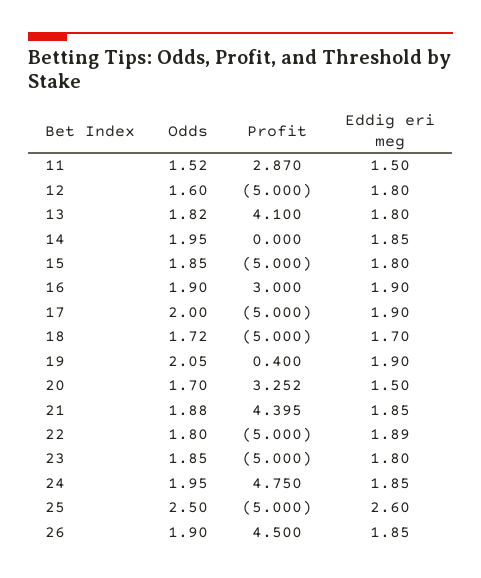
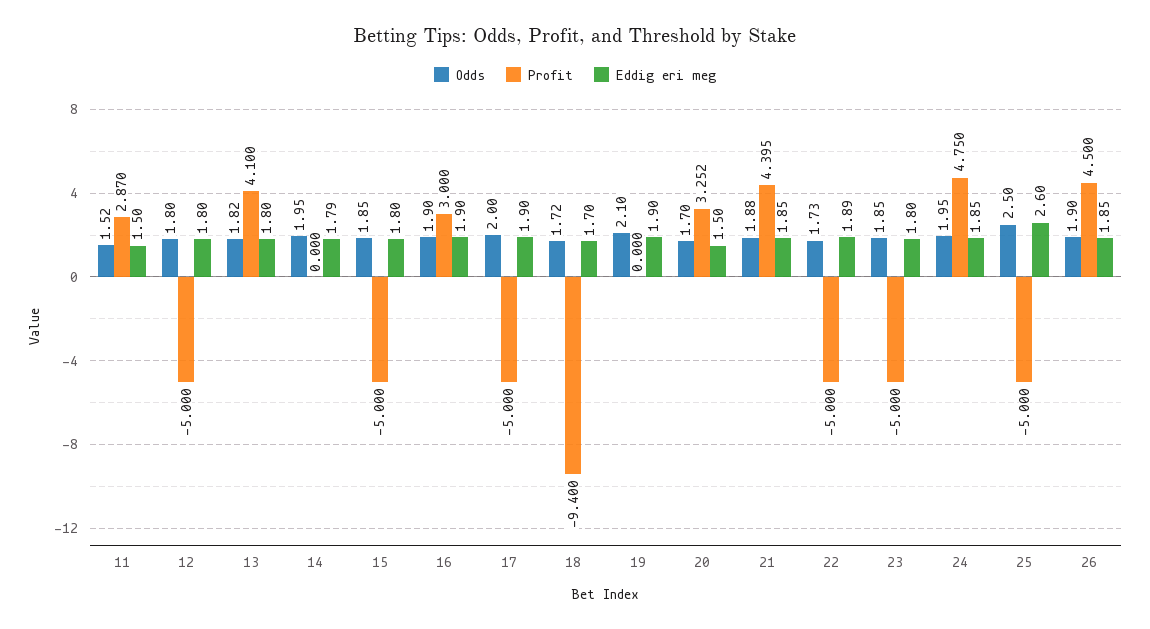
  {
    "Odds": {
      "11": 1.52,
-     "12": 1.6,
+     "12": 1.8,
      "13": 1.82,
      "14": 1.95,
      "15": 1.85,
      "16": 1.9,
      "17": 2,
      "18": 1.72,
-     "19": 2.05,
+     "19": 2.1,
      "20": 1.7,
      "21": 1.88,
-     "22": 1.8,
+     "22": 1.73,
      "23": 1.85,
      "24": 1.95,
      "25": 2.5,
      "26": 1.9
    },
    "Profit": {
      "11": 2.87,
      "12": -5,
      "13": 4.1,
      "14": 0,
      "15": -5,
      "16": 3,
      "17": -5,
-     "18": -5,
+     "18": -9.4,
-     "19": 0.4,
+     "19": 0,
      "20": 3.252,
      "21": 4.395,
      "22": -5,
      "23": -5,
      "24": 4.75,
      "25": -5,
      "26": 4.5
    },
    "Eddig eri meg": {
      "11": 1.5,
      "12": 1.8,
      "13": 1.8,
-     "14": 1.85,
+     "14": 1.79,
      "15": 1.8,
      "16": 1.9,
      "17": 1.9,
      "18": 1.7,
      "19": 1.9,
      "20": 1.5,
      "21": 1.85,
      "22": 1.89,
      "23": 1.8,
      "24": 1.85,
      "25": 2.6,
      "26": 1.85
    }
  }

